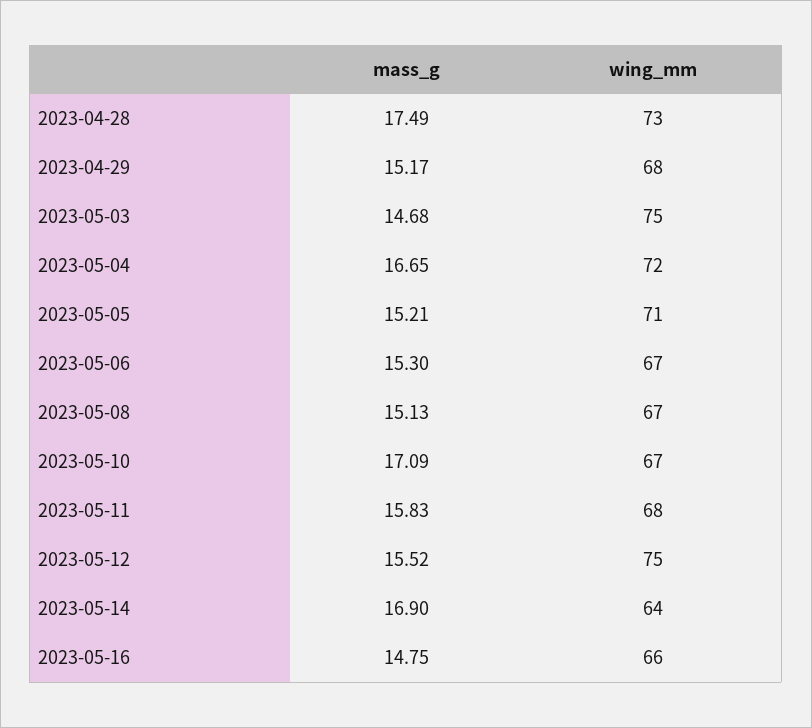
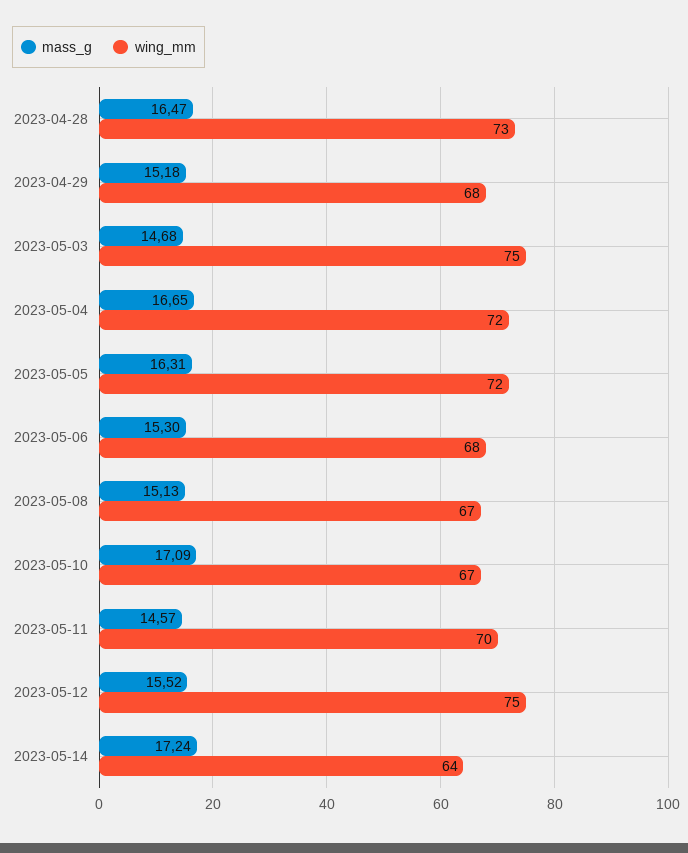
  {
    "mass_g": {
-     "2023-04-28": 17.49,
+     "2023-04-28": 16.47,
-     "2023-04-29": 15.17,
+     "2023-04-29": 15.18,
      "2023-05-03": 14.68,
      "2023-05-04": 16.65,
-     "2023-05-05": 15.21,
+     "2023-05-05": 16.31,
      "2023-05-06": 15.3,
      "2023-05-08": 15.13,
      "2023-05-10": 17.09,
-     "2023-05-11": 15.83,
+     "2023-05-11": 14.57,
      "2023-05-12": 15.52,
-     "2023-05-14": 16.9,
+     "2023-05-14": 17.24
-     "2023-05-16": 14.75
    },
    "wing_mm": {
      "2023-04-28": 73,
      "2023-04-29": 68,
      "2023-05-03": 75,
      "2023-05-04": 72,
-     "2023-05-05": 71,
+     "2023-05-05": 72,
-     "2023-05-06": 67,
+     "2023-05-06": 68,
      "2023-05-08": 67,
      "2023-05-10": 67,
-     "2023-05-11": 68,
+     "2023-05-11": 70,
      "2023-05-12": 75,
-     "2023-05-14": 64,
+     "2023-05-14": 64
-     "2023-05-16": 66
    }
  }

